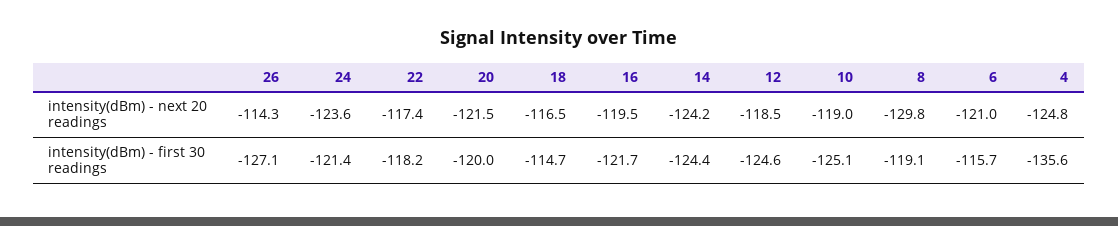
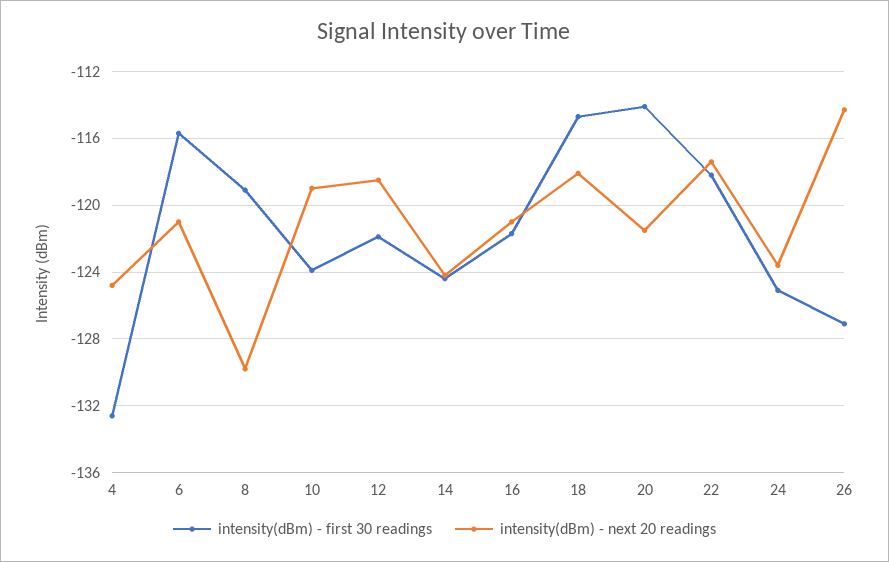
  {
    "intensity(dBm) - next 20 readings": {
      "26": -114.3,
      "24": -123.6,
      "22": -117.4,
      "20": -121.5,
-     "18": -116.5,
+     "18": -118,
-     "16": -119.5,
+     "16": -121,
      "14": -124.2,
      "12": -118.5,
      "10": -119,
      "8": -129.8,
      "6": -121,
      "4": -124.8
    },
    "intensity(dBm) - first 30 readings": {
      "26": -127.1,
-     "24": -121.4,
+     "24": -125,
      "22": -118.2,
-     "20": -120,
+     "20": -114,
      "18": -114.7,
      "16": -121.7,
      "14": -124.4,
-     "12": -124.6,
+     "12": -122,
-     "10": -125.1,
+     "10": -124,
      "8": -119.1,
      "6": -115.7,
-     "4": -135.6
+     "4": -132.5
    }
  }

